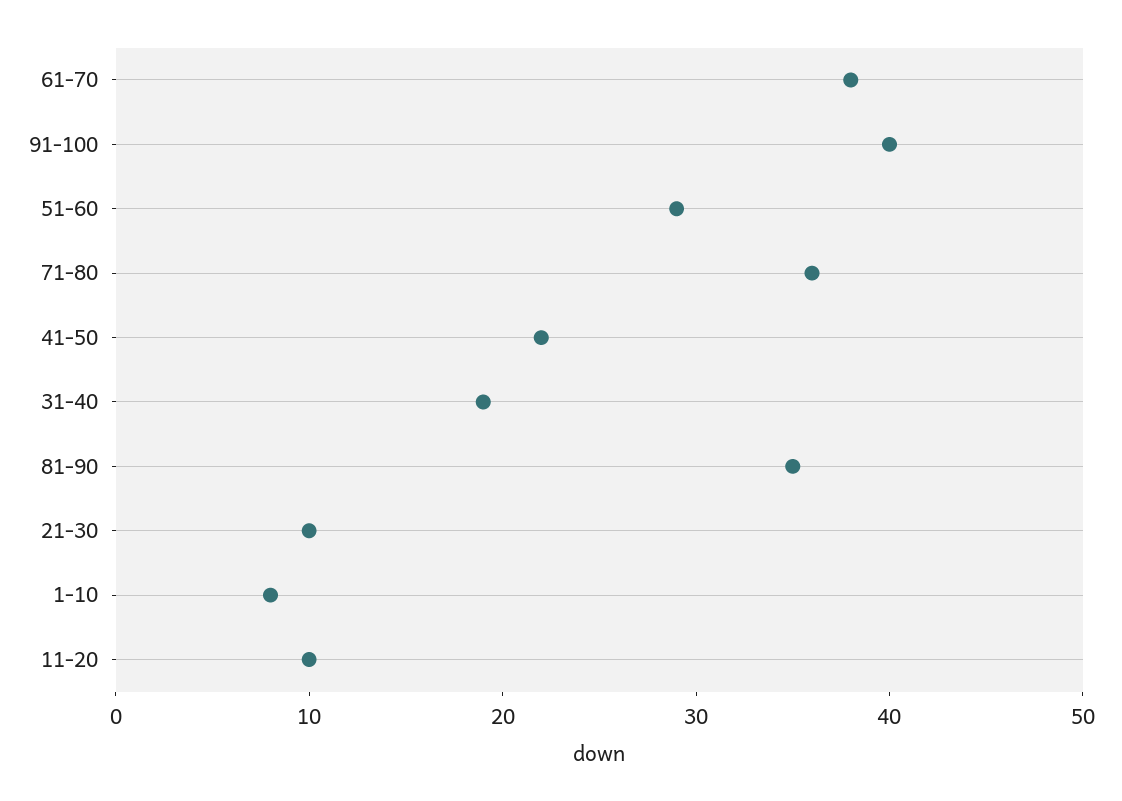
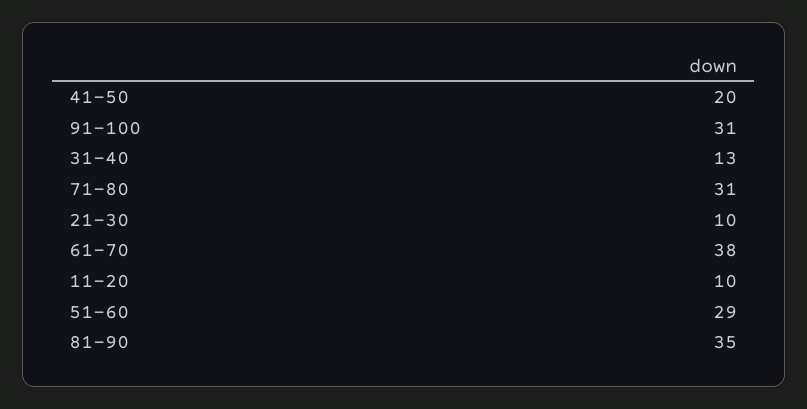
  {
    "61-70": 38,
-   "91-100": 40,
+   "91-100": 31,
    "51-60": 29,
-   "71-80": 36,
+   "71-80": 31,
-   "41-50": 22,
+   "41-50": 20,
-   "31-40": 19,
+   "31-40": 13,
    "81-90": 35,
    "21-30": 10,
-   "1-10": 8,
    "11-20": 10
  }

